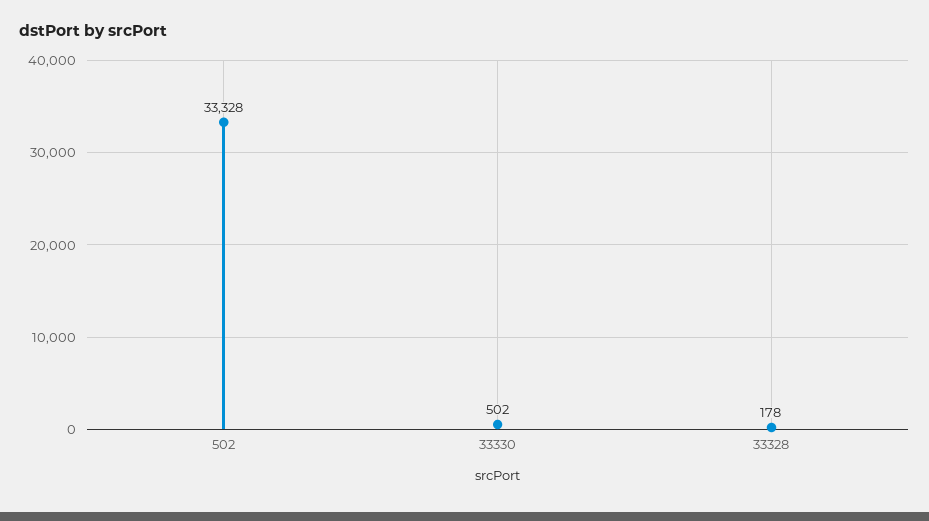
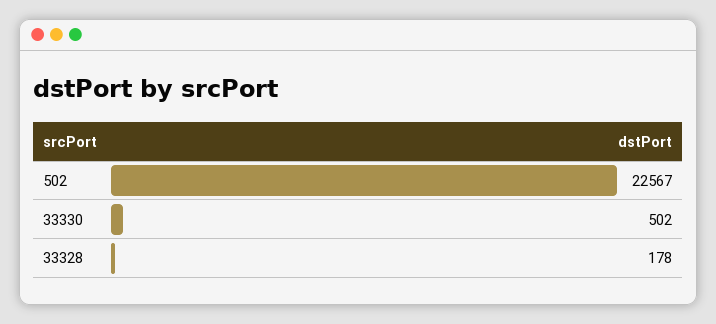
  {
-   "502": 33328,
+   "502": 22567,
    "33330": 502,
    "33328": 178
  }

